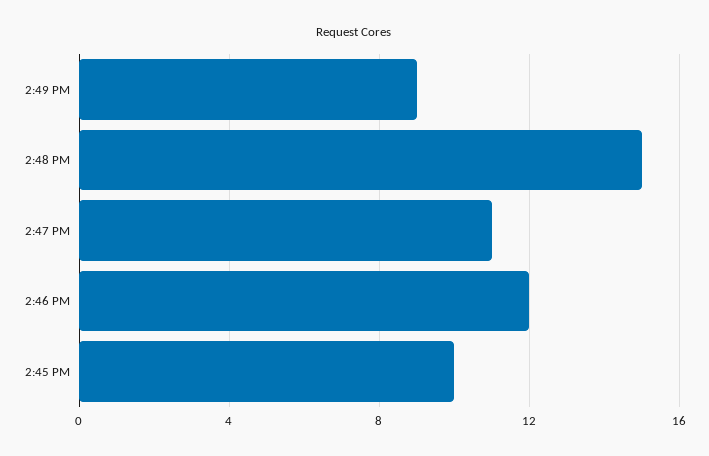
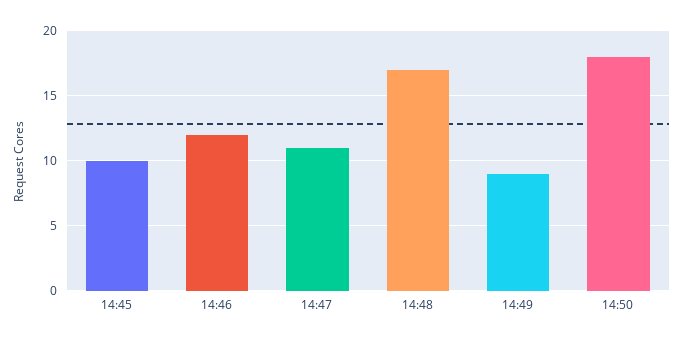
  {
    "2:49 PM": 9,
-   "2:48 PM": 15,
+   "2:48 PM": 17,
    "2:47 PM": 11,
    "2:46 PM": 12,
-   "2:45 PM": 10
+   "2:45 PM": 10,
+   "14:50": 18
  }

